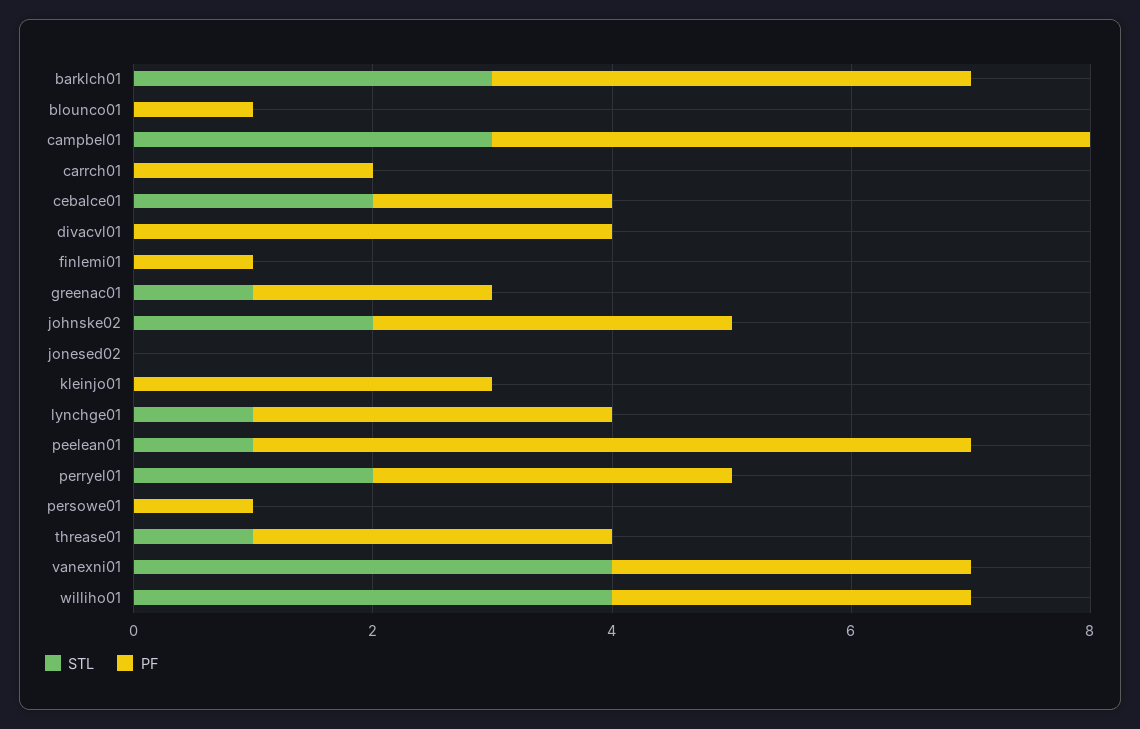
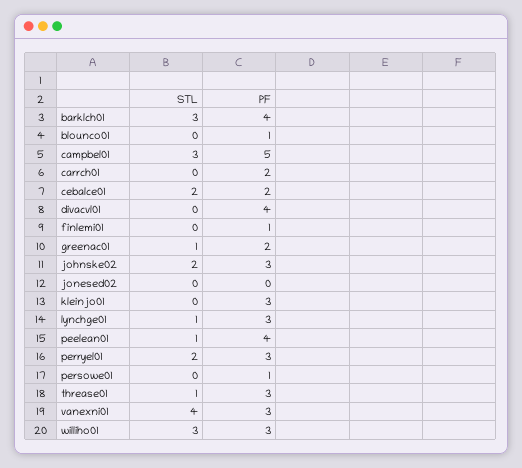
  {
    "STL": {
      "barklch01": 3,
      "blounco01": 0,
      "campbel01": 3,
      "carrch01": 0,
      "cebalce01": 2,
      "divacvl01": 0,
      "finlemi01": 0,
      "greenac01": 1,
      "johnske02": 2,
      "jonesed02": 0,
      "kleinjo01": 0,
      "lynchge01": 1,
      "peelean01": 1,
      "perryel01": 2,
      "persowe01": 0,
      "threase01": 1,
      "vanexni01": 4,
-     "williho01": 4
+     "williho01": 3
    },
    "PF": {
      "barklch01": 4,
      "blounco01": 1,
      "campbel01": 5,
      "carrch01": 2,
      "cebalce01": 2,
      "divacvl01": 4,
      "finlemi01": 1,
      "greenac01": 2,
      "johnske02": 3,
      "jonesed02": 0,
      "kleinjo01": 3,
      "lynchge01": 3,
-     "peelean01": 6,
+     "peelean01": 4,
      "perryel01": 3,
      "persowe01": 1,
      "threase01": 3,
      "vanexni01": 3,
      "williho01": 3
    }
  }

